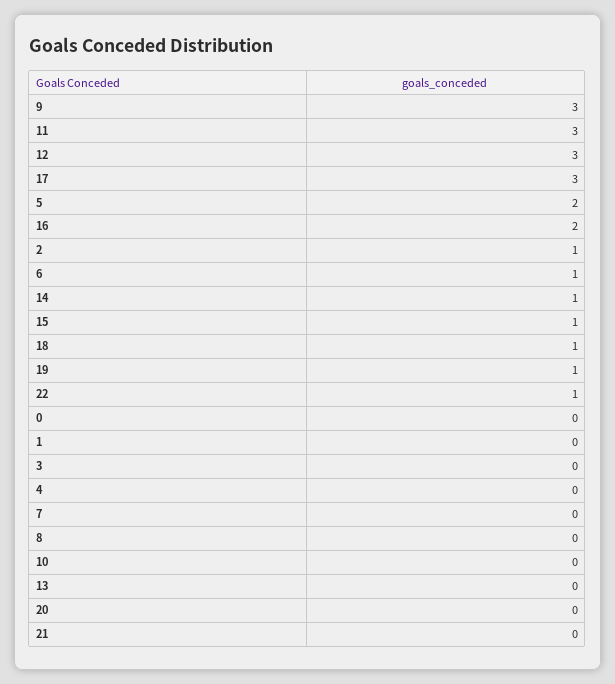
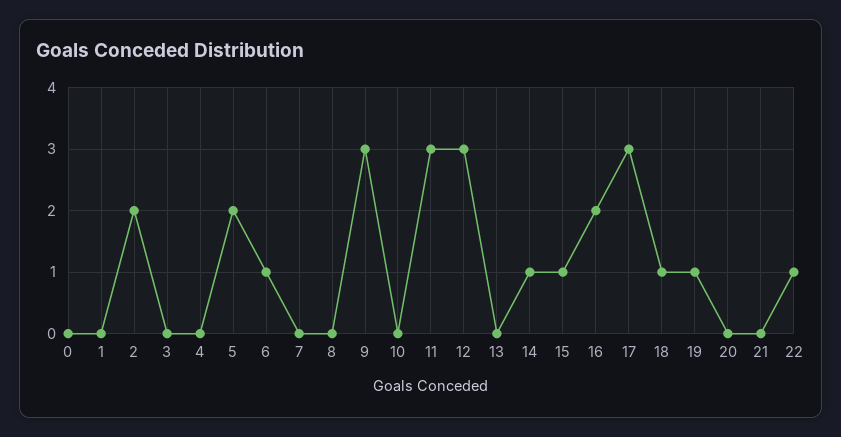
  {
    "9": 3,
    "11": 3,
    "12": 3,
    "17": 3,
    "5": 2,
    "16": 2,
-   "2": 1,
+   "2": 2,
    "6": 1,
    "14": 1,
    "15": 1,
    "18": 1,
    "19": 1,
    "22": 1,
    "0": 0,
    "1": 0,
    "3": 0,
    "4": 0,
    "7": 0,
    "8": 0,
    "10": 0,
    "13": 0,
    "20": 0,
    "21": 0
  }

